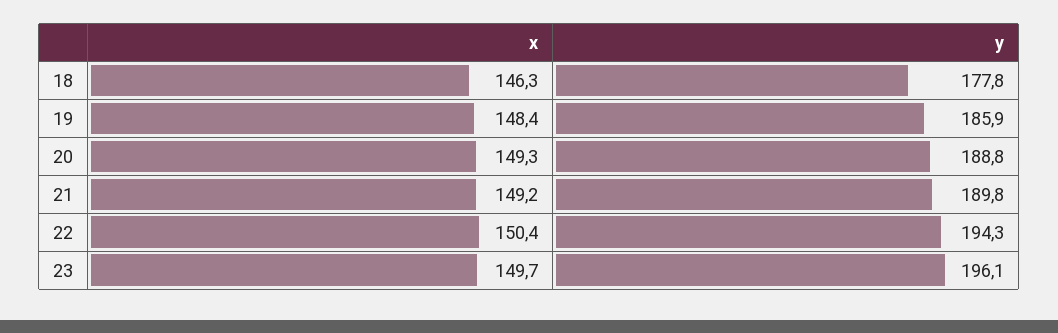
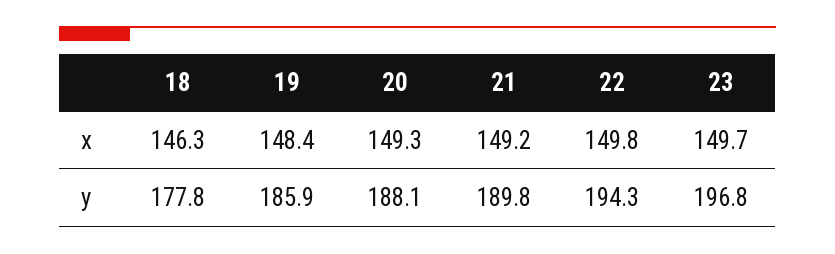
  {
    "x": {
      "18": 146.3,
      "19": 148.4,
      "20": 149.3,
      "21": 149.2,
-     "22": 150.4,
+     "22": 149.8,
      "23": 149.7
    },
    "y": {
      "18": 177.8,
      "19": 185.9,
-     "20": 188.8,
+     "20": 188.1,
      "21": 189.8,
      "22": 194.3,
-     "23": 196.1
+     "23": 196.8
    }
  }

